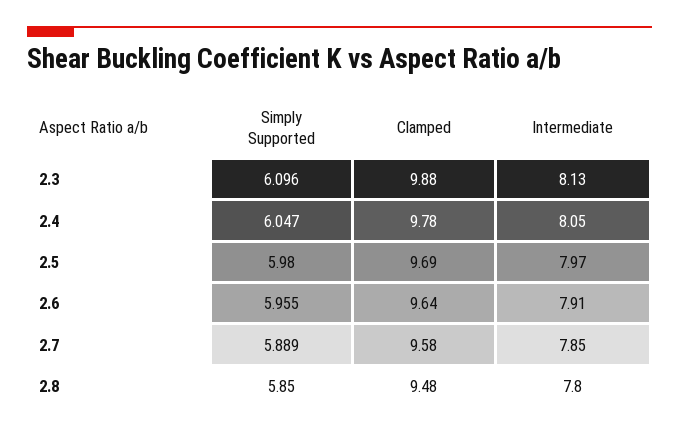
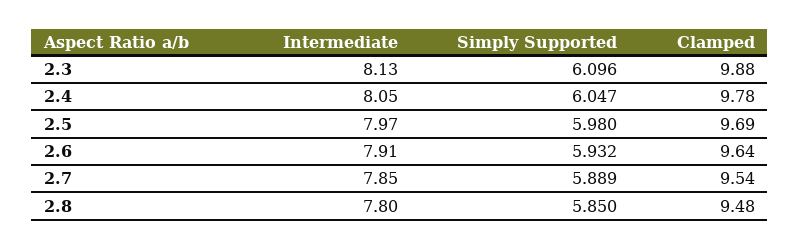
  {
    "Simply Supported": {
      "2.3": 6.096,
      "2.4": 6.047,
      "2.5": 5.98,
-     "2.6": 5.955,
+     "2.6": 5.932,
      "2.7": 5.889,
      "2.8": 5.85
    },
    "Clamped": {
      "2.3": 9.88,
      "2.4": 9.78,
      "2.5": 9.69,
      "2.6": 9.64,
-     "2.7": 9.58,
+     "2.7": 9.54,
      "2.8": 9.48
    },
    "Intermediate": {
      "2.3": 8.13,
      "2.4": 8.05,
      "2.5": 7.97,
      "2.6": 7.91,
      "2.7": 7.85,
      "2.8": 7.8
    }
  }

